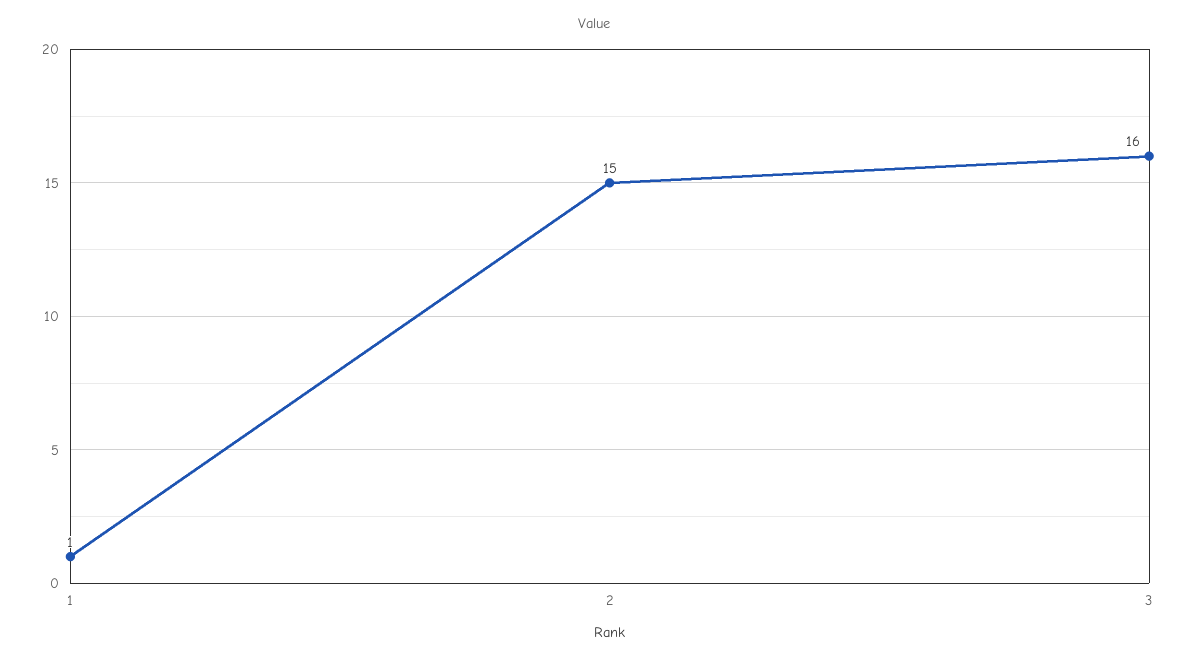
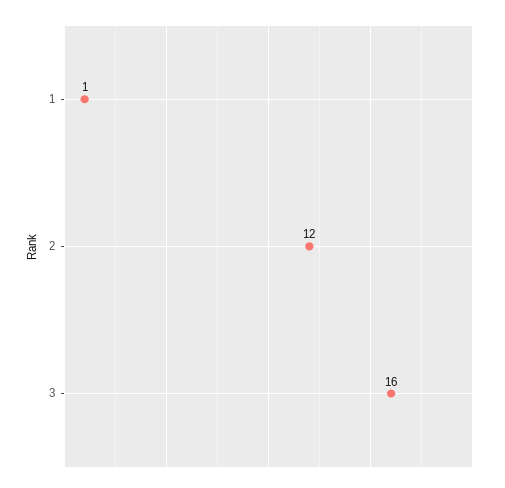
  {
    "1": 1,
-   "2": 15,
+   "2": 12,
    "3": 16
  }

